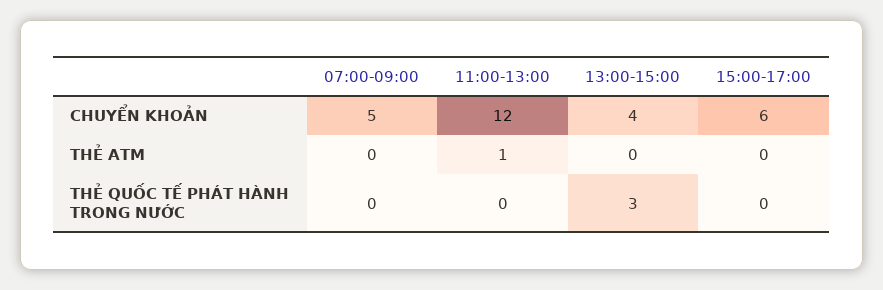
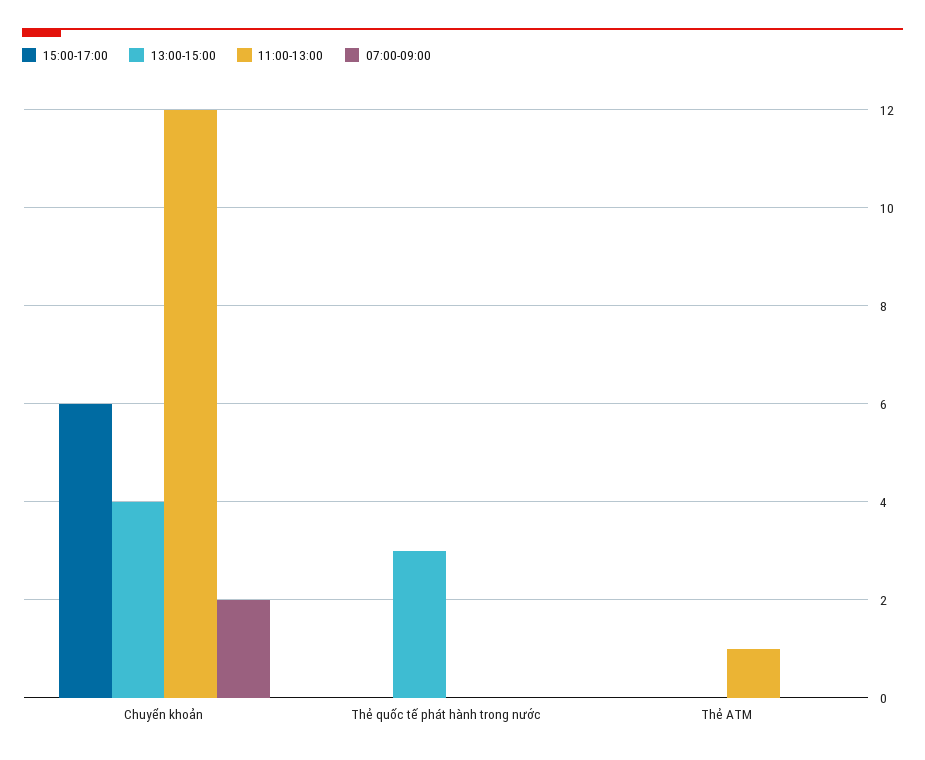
  {
    "07:00-09:00": {
-     "CHUYỂN KHOẢN": 5,
+     "CHUYỂN KHOẢN": 2,
      "THẺ ATM": 0,
      "THẺ QUỐC TẾ PHÁT HÀNH TRONG NƯỚC": 0
    },
    "11:00-13:00": {
      "CHUYỂN KHOẢN": 12,
      "THẺ ATM": 1,
      "THẺ QUỐC TẾ PHÁT HÀNH TRONG NƯỚC": 0
    },
    "13:00-15:00": {
      "CHUYỂN KHOẢN": 4,
      "THẺ ATM": 0,
      "THẺ QUỐC TẾ PHÁT HÀNH TRONG NƯỚC": 3
    },
    "15:00-17:00": {
      "CHUYỂN KHOẢN": 6,
      "THẺ ATM": 0,
      "THẺ QUỐC TẾ PHÁT HÀNH TRONG NƯỚC": 0
    }
  }

